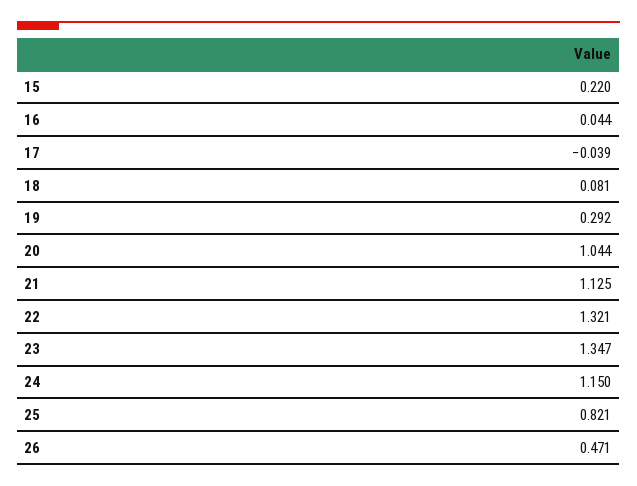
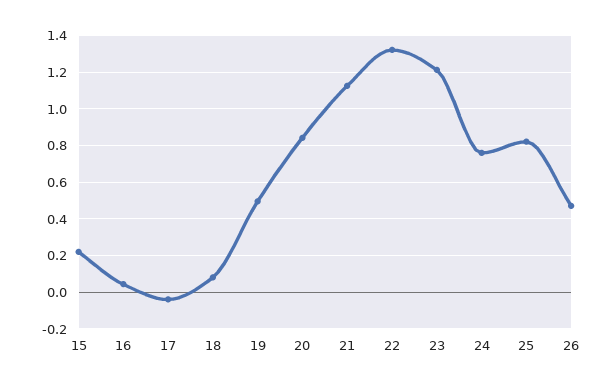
  {
    "15": 0.22,
    "16": 0.044,
    "17": -0.039,
    "18": 0.081,
-   "19": 0.292,
+   "19": 0.5,
-   "20": 1.044,
+   "20": 0.85,
    "21": 1.125,
    "22": 1.321,
-   "23": 1.347,
+   "23": 1.2,
-   "24": 1.15,
+   "24": 0.75,
    "25": 0.821,
    "26": 0.471
  }

